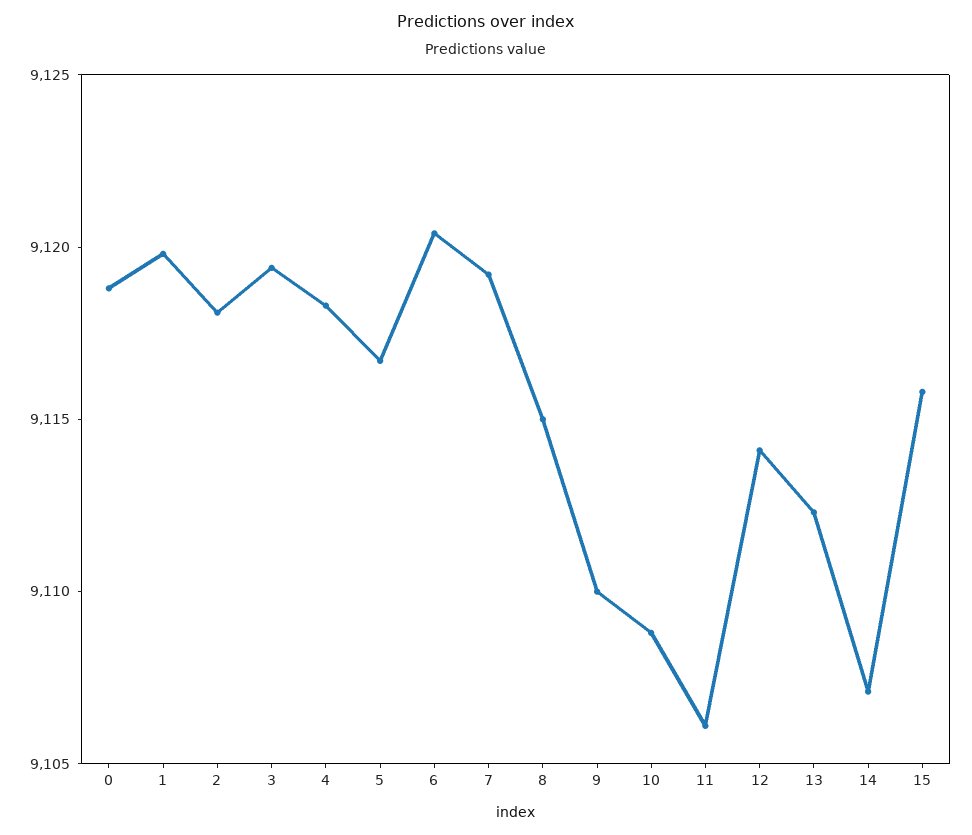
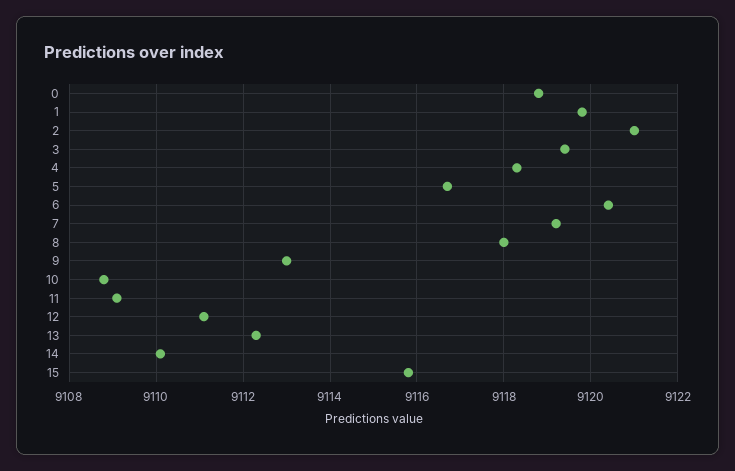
  {
    "0": 9119,
    "1": 9120,
-   "2": 9118,
+   "2": 9121,
    "3": 9119.5,
    "4": 9118.5,
    "5": 9116.5,
    "6": 9120.5,
    "7": 9119,
-   "8": 9115,
+   "8": 9118,
-   "9": 9110,
+   "9": 9113,
    "10": 9109,
-   "11": 9106,
+   "11": 9109,
-   "12": 9114,
+   "12": 9111,
    "13": 9112.5,
-   "14": 9107,
+   "14": 9110,
    "15": 9116
  }

